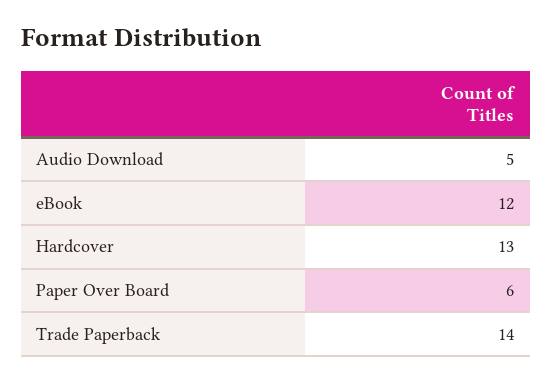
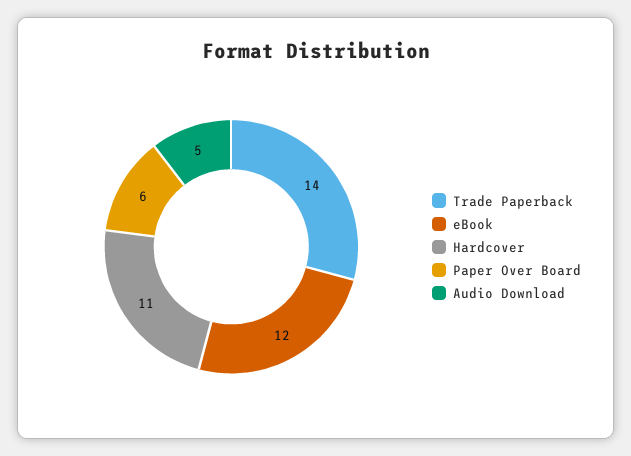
  {
    "Audio Download": 5,
    "eBook": 12,
-   "Hardcover": 13,
+   "Hardcover": 11,
    "Paper Over Board": 6,
    "Trade Paperback": 14
  }

